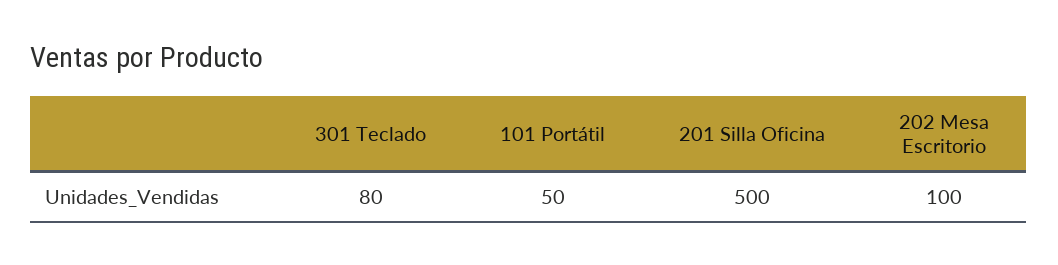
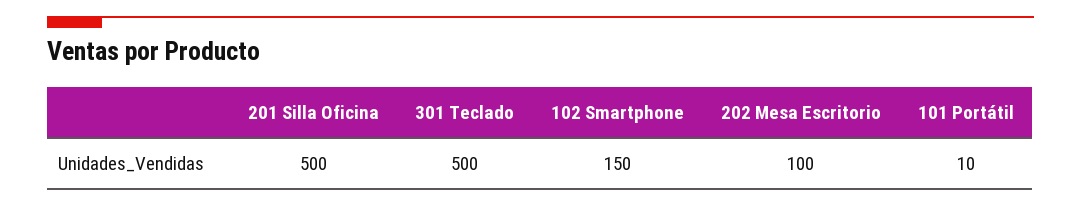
  {
-   "301 Teclado": 80,
+   "301 Teclado": 500,
-   "101 Portátil": 50,
+   "101 Portátil": 10,
    "201 Silla Oficina": 500,
-   "202 Mesa Escritorio": 100
+   "202 Mesa Escritorio": 100,
+   "102 Smartphone": 150
  }

